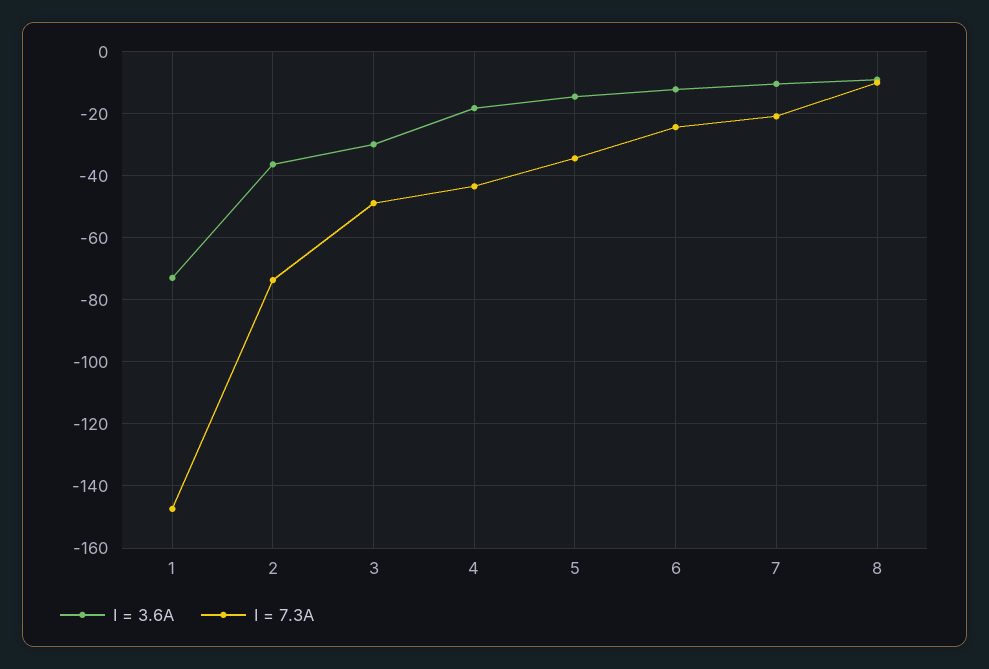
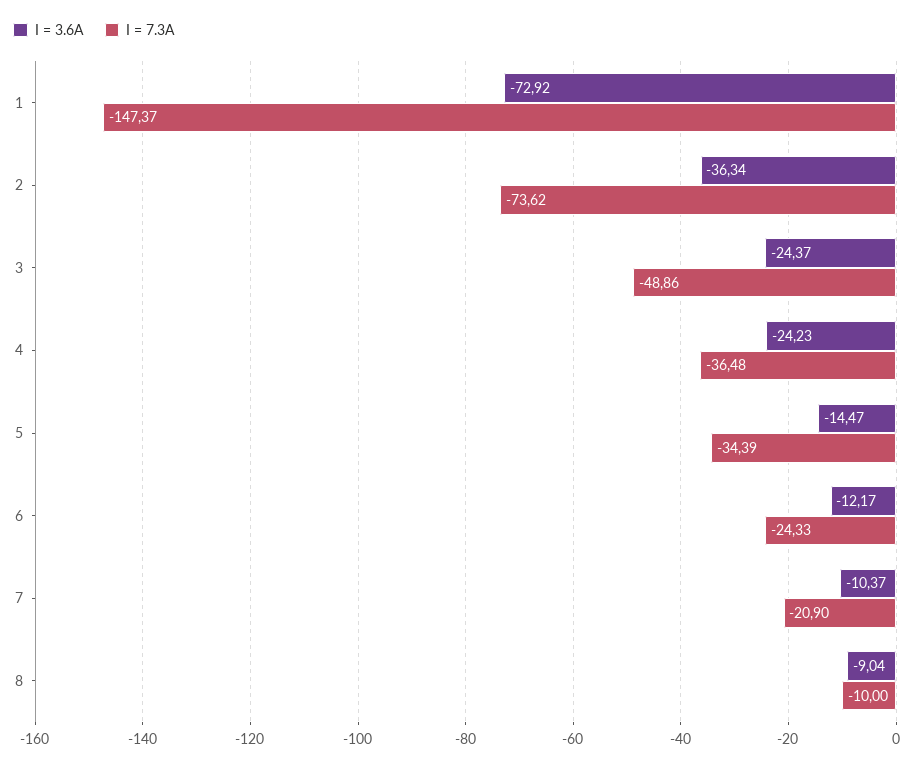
  {
    "I = 3.6A": {
      "1": -72.92,
      "2": -36.34,
-     "3": -30,
+     "3": -24.37,
-     "4": -18,
+     "4": -24.23,
      "5": -14.47,
      "6": -12.17,
      "7": -10.37,
      "8": -9.04
    },
    "I = 7.3A": {
      "1": -147.37,
      "2": -73.62,
      "3": -48.86,
-     "4": -44,
+     "4": -36.48,
      "5": -34.39,
      "6": -24.33,
      "7": -20.9,
      "8": -10
    }
  }

